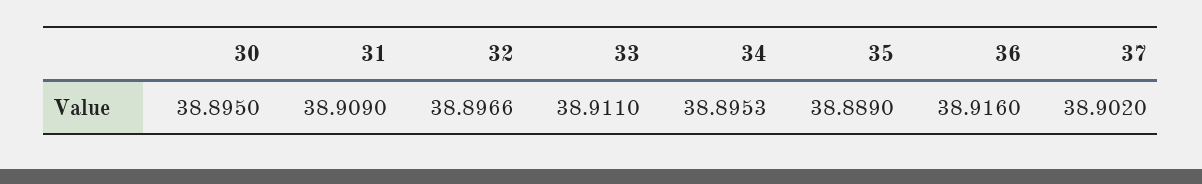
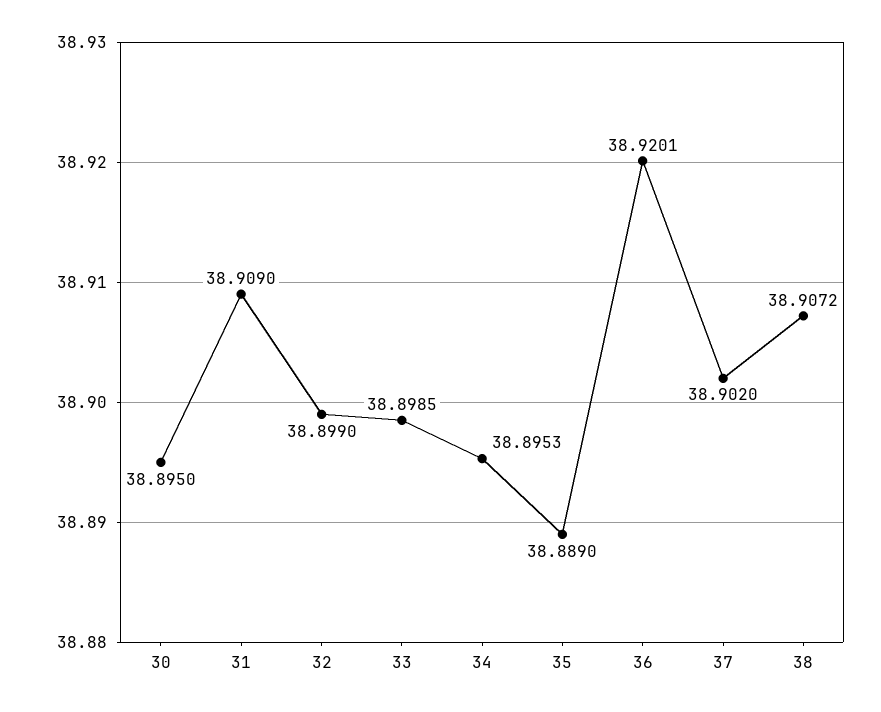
  {
    "30": 38.895,
    "31": 38.909,
-   "32": 38.8966,
+   "32": 38.899,
-   "33": 38.911,
+   "33": 38.8985,
    "34": 38.8953,
    "35": 38.889,
-   "36": 38.916,
+   "36": 38.9201,
-   "37": 38.902
+   "37": 38.902,
+   "38": 38.9072
  }

